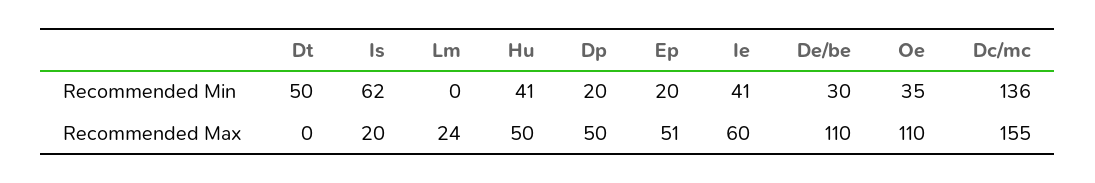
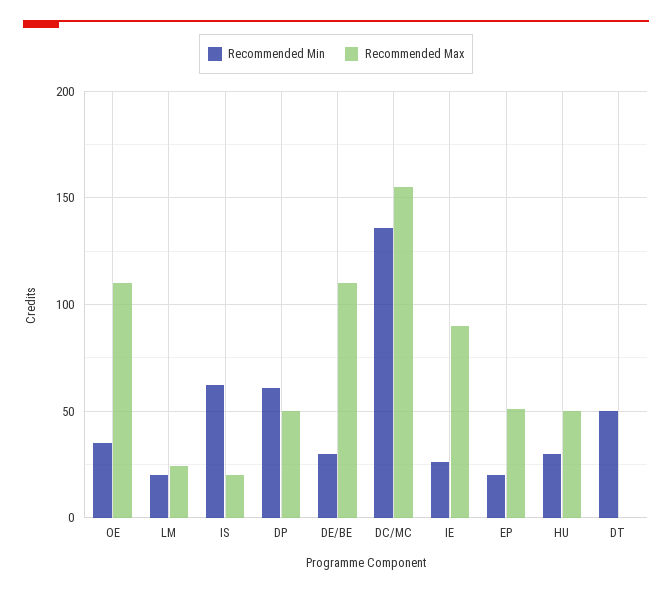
  {
    "Recommended Min": {
      "Dt": 50,
      "Is": 62,
-     "Lm": 0,
+     "Lm": 20,
-     "Hu": 41,
+     "Hu": 30,
-     "Dp": 20,
+     "Dp": 60,
      "Ep": 20,
-     "Ie": 41,
+     "Ie": 25,
      "De/be": 30,
      "Oe": 35,
      "Dc/mc": 136
    },
    "Recommended Max": {
      "Dt": 0,
      "Is": 20,
      "Lm": 24,
      "Hu": 50,
      "Dp": 50,
      "Ep": 51,
-     "Ie": 60,
+     "Ie": 90,
      "De/be": 110,
      "Oe": 110,
      "Dc/mc": 155
    }
  }

